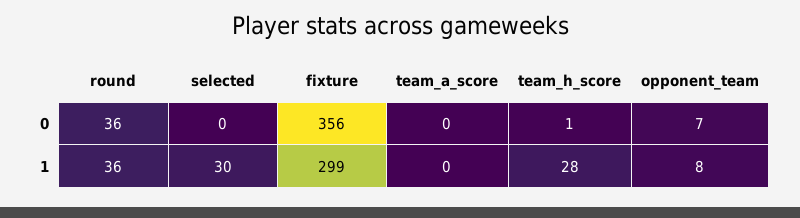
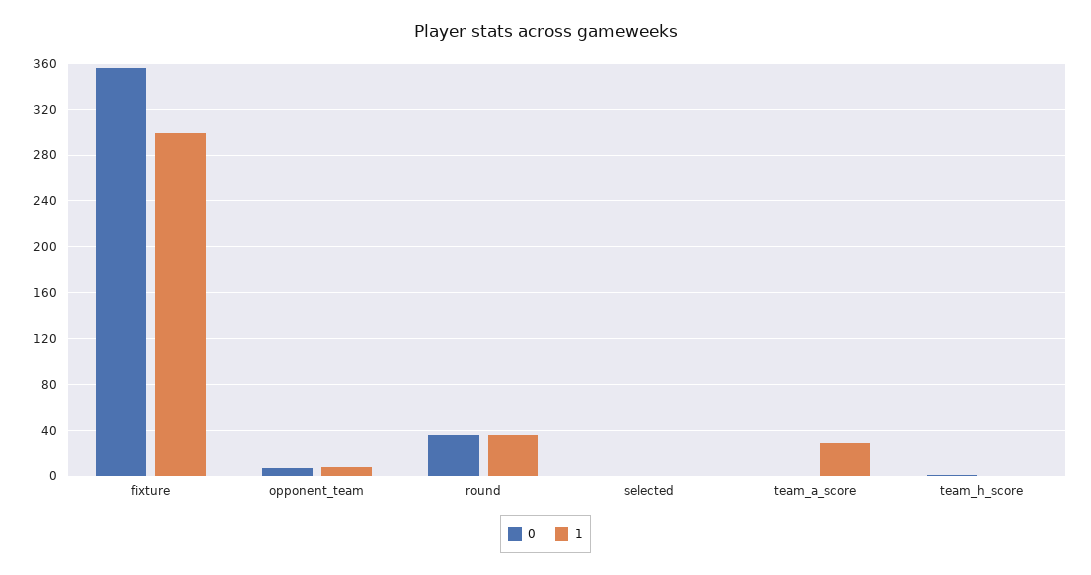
  {
    "0": {
      "round": 36,
      "selected": 0,
      "fixture": 356,
      "team_a_score": 0,
      "team_h_score": 1,
      "opponent_team": 7
    },
    "1": {
      "round": 36,
-     "selected": 30,
+     "selected": 0,
      "fixture": 299,
-     "team_a_score": 0,
+     "team_a_score": 30,
-     "team_h_score": 28,
+     "team_h_score": 0,
      "opponent_team": 8
    }
  }

